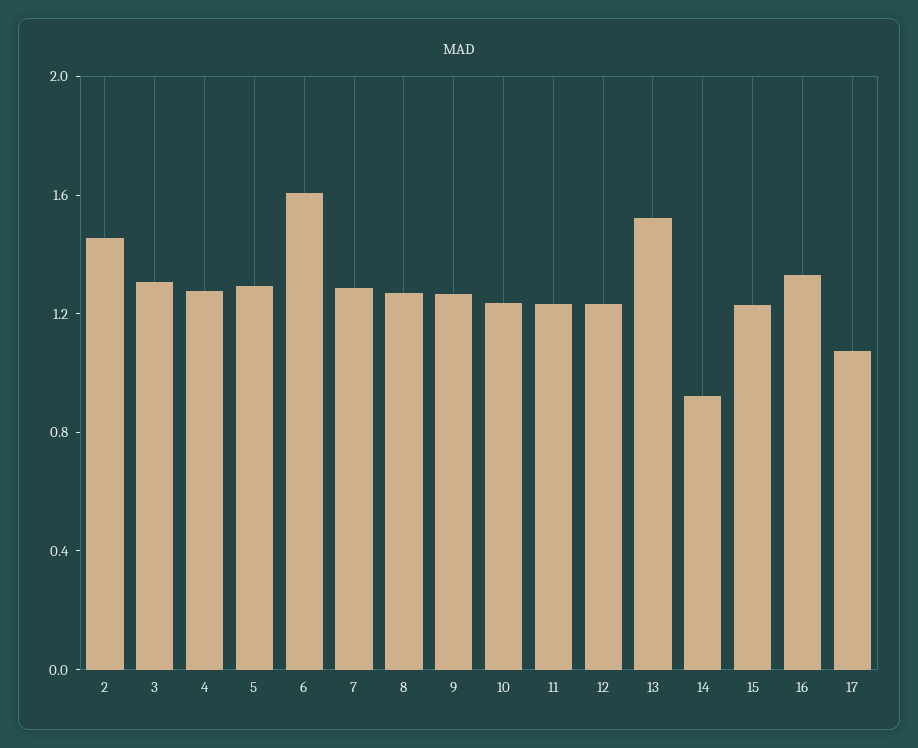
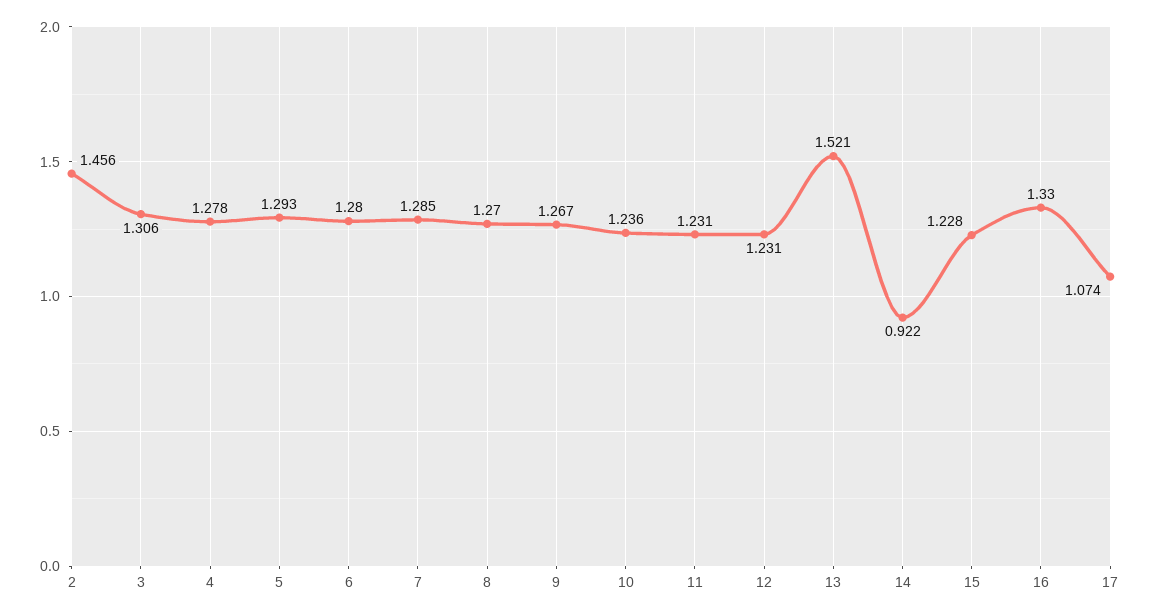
  {
    "2": 1.456,
    "3": 1.306,
    "4": 1.278,
    "5": 1.293,
-   "6": 1.6,
+   "6": 1.28,
    "7": 1.285,
    "8": 1.27,
    "9": 1.267,
    "10": 1.236,
    "11": 1.231,
    "12": 1.231,
    "13": 1.521,
    "14": 0.922,
    "15": 1.228,
    "16": 1.33,
    "17": 1.074
  }

